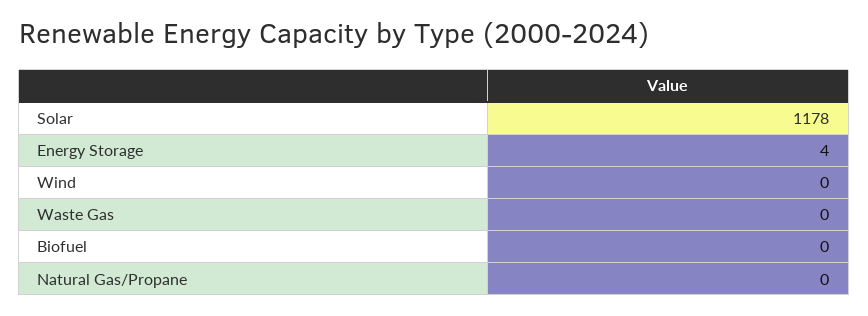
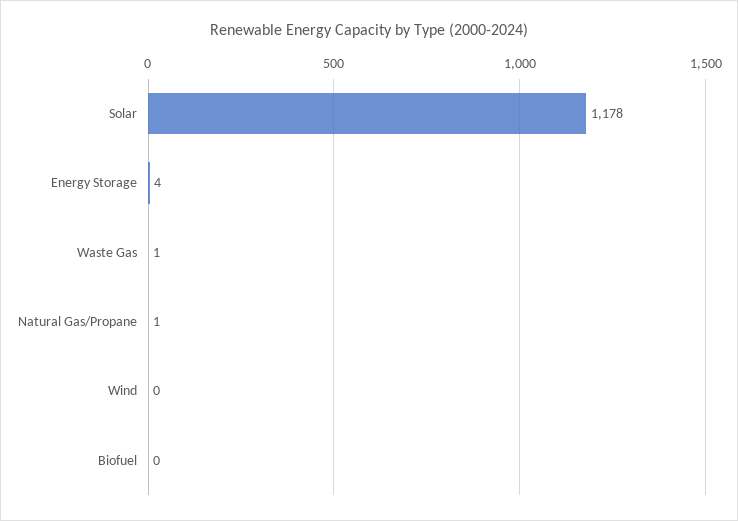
  {
    "Solar": 1178,
    "Energy Storage": 4,
    "Wind": 0,
-   "Waste Gas": 0,
+   "Waste Gas": 1,
    "Biofuel": 0,
-   "Natural Gas/Propane": 0
+   "Natural Gas/Propane": 1
  }

